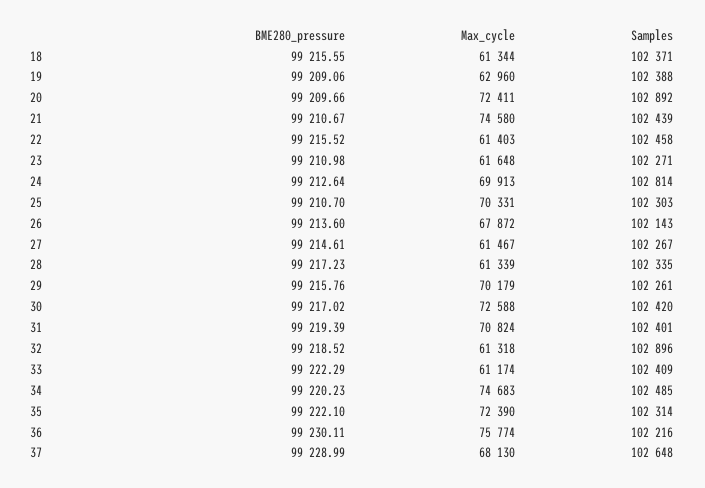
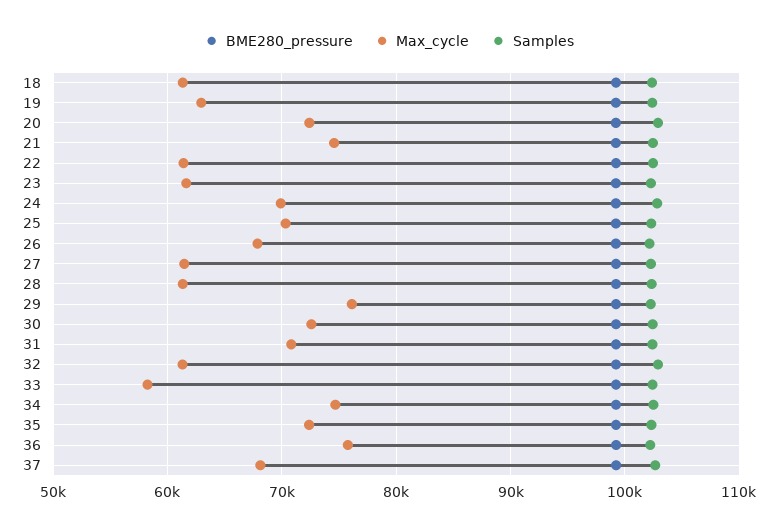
  {
    "BME280_pressure": {
      "18": 99215.55,
      "19": 99209.06,
      "20": 99209.66,
      "21": 99210.67,
      "22": 99215.52,
      "23": 99210.98,
      "24": 99212.64,
      "25": 99210.7,
      "26": 99213.6,
      "27": 99214.61,
      "28": 99217.23,
      "29": 99215.76,
      "30": 99217.02,
      "31": 99219.39,
      "32": 99218.52,
      "33": 99222.29,
      "34": 99220.23,
      "35": 99222.1,
      "36": 99230.11,
      "37": 99228.99
    },
    "Max_cycle": {
      "18": 61344,
      "19": 62960,
      "20": 72411,
      "21": 74580,
      "22": 61403,
      "23": 61648,
      "24": 69913,
      "25": 70331,
      "26": 67872,
      "27": 61467,
      "28": 61339,
-     "29": 70179,
+     "29": 76000,
      "30": 72588,
      "31": 70824,
      "32": 61318,
-     "33": 61174,
+     "33": 58000,
      "34": 74683,
      "35": 72390,
      "36": 75774,
      "37": 68130
    },
    "Samples": {
      "18": 102371,
      "19": 102388,
      "20": 102892,
      "21": 102439,
      "22": 102458,
      "23": 102271,
      "24": 102814,
      "25": 102303,
      "26": 102143,
      "27": 102267,
      "28": 102335,
      "29": 102261,
      "30": 102420,
      "31": 102401,
      "32": 102896,
      "33": 102409,
      "34": 102485,
      "35": 102314,
      "36": 102216,
      "37": 102648
    }
  }

